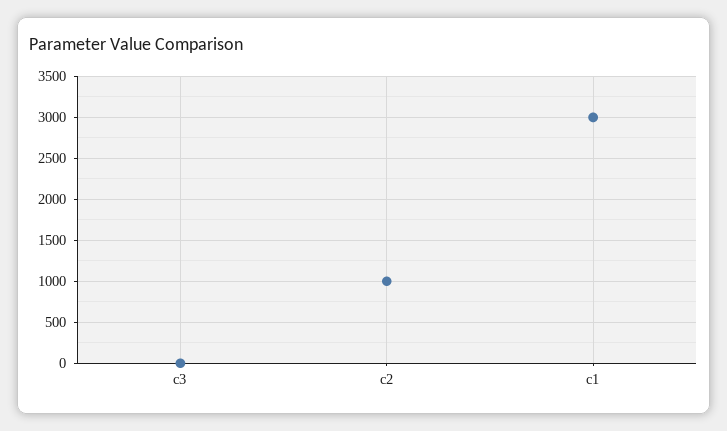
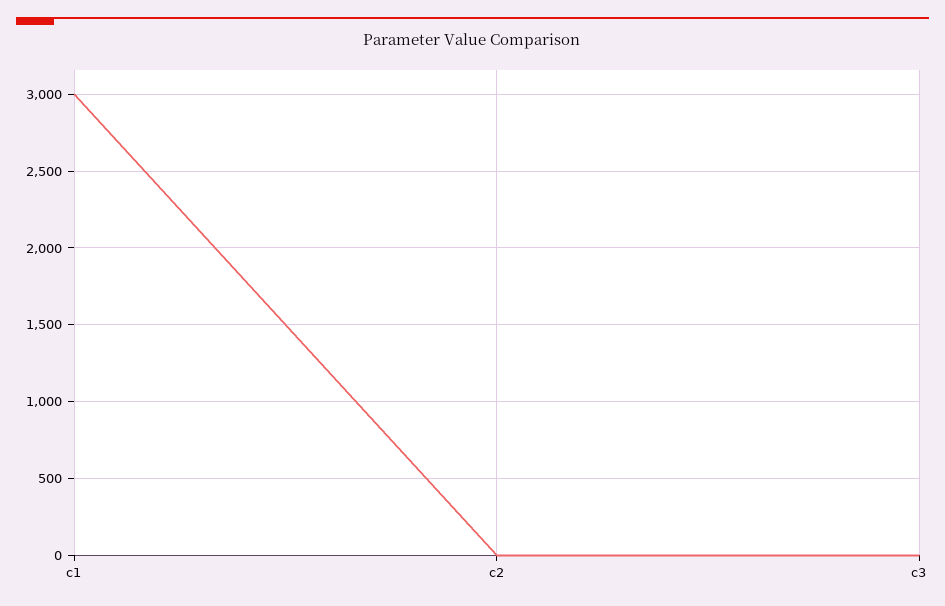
  {
    "c3": 0,
-   "c2": 1000,
+   "c2": 0,
    "c1": 3000
  }

